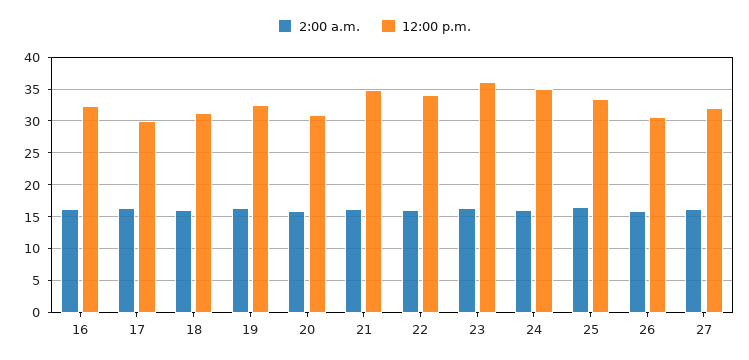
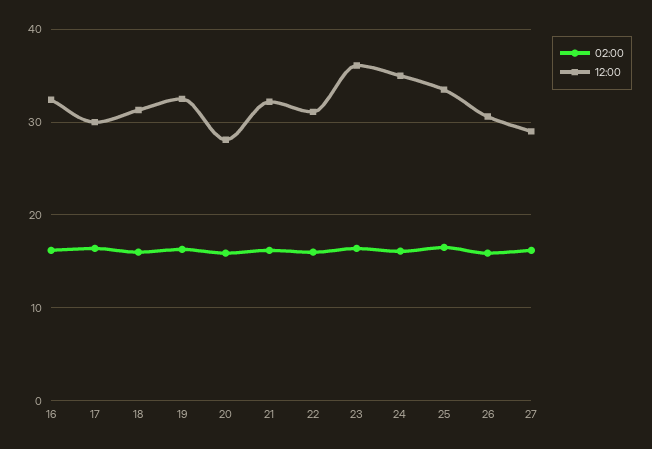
  {
    "2:00 a.m.": {
      "16": 16,
      "17": 16,
      "18": 16,
      "19": 16,
      "20": 16,
      "21": 16,
      "22": 16,
      "23": 16,
      "24": 16,
      "25": 17,
      "26": 16,
      "27": 16
    },
    "12:00 p.m.": {
      "16": 32,
      "17": 30,
      "18": 31,
      "19": 33,
-     "20": 31,
+     "20": 28,
-     "21": 35,
+     "21": 32,
-     "22": 34,
+     "22": 31,
      "23": 36,
      "24": 35,
      "25": 34,
      "26": 31,
-     "27": 32
+     "27": 29
    }
  }

